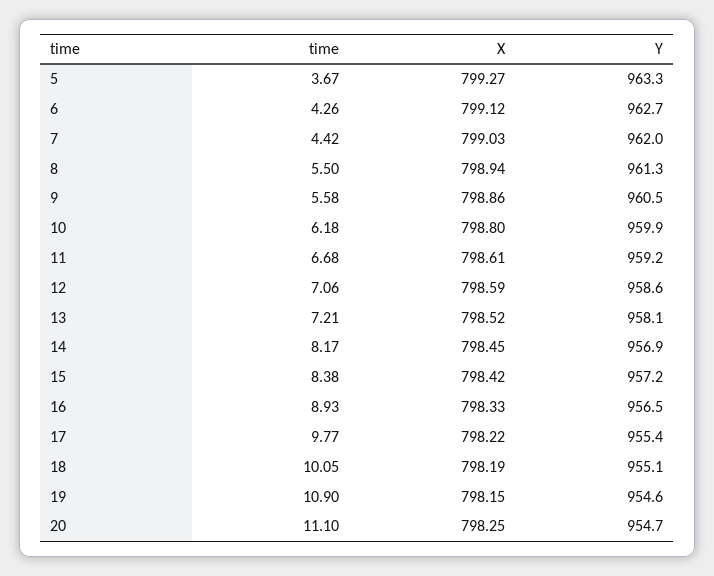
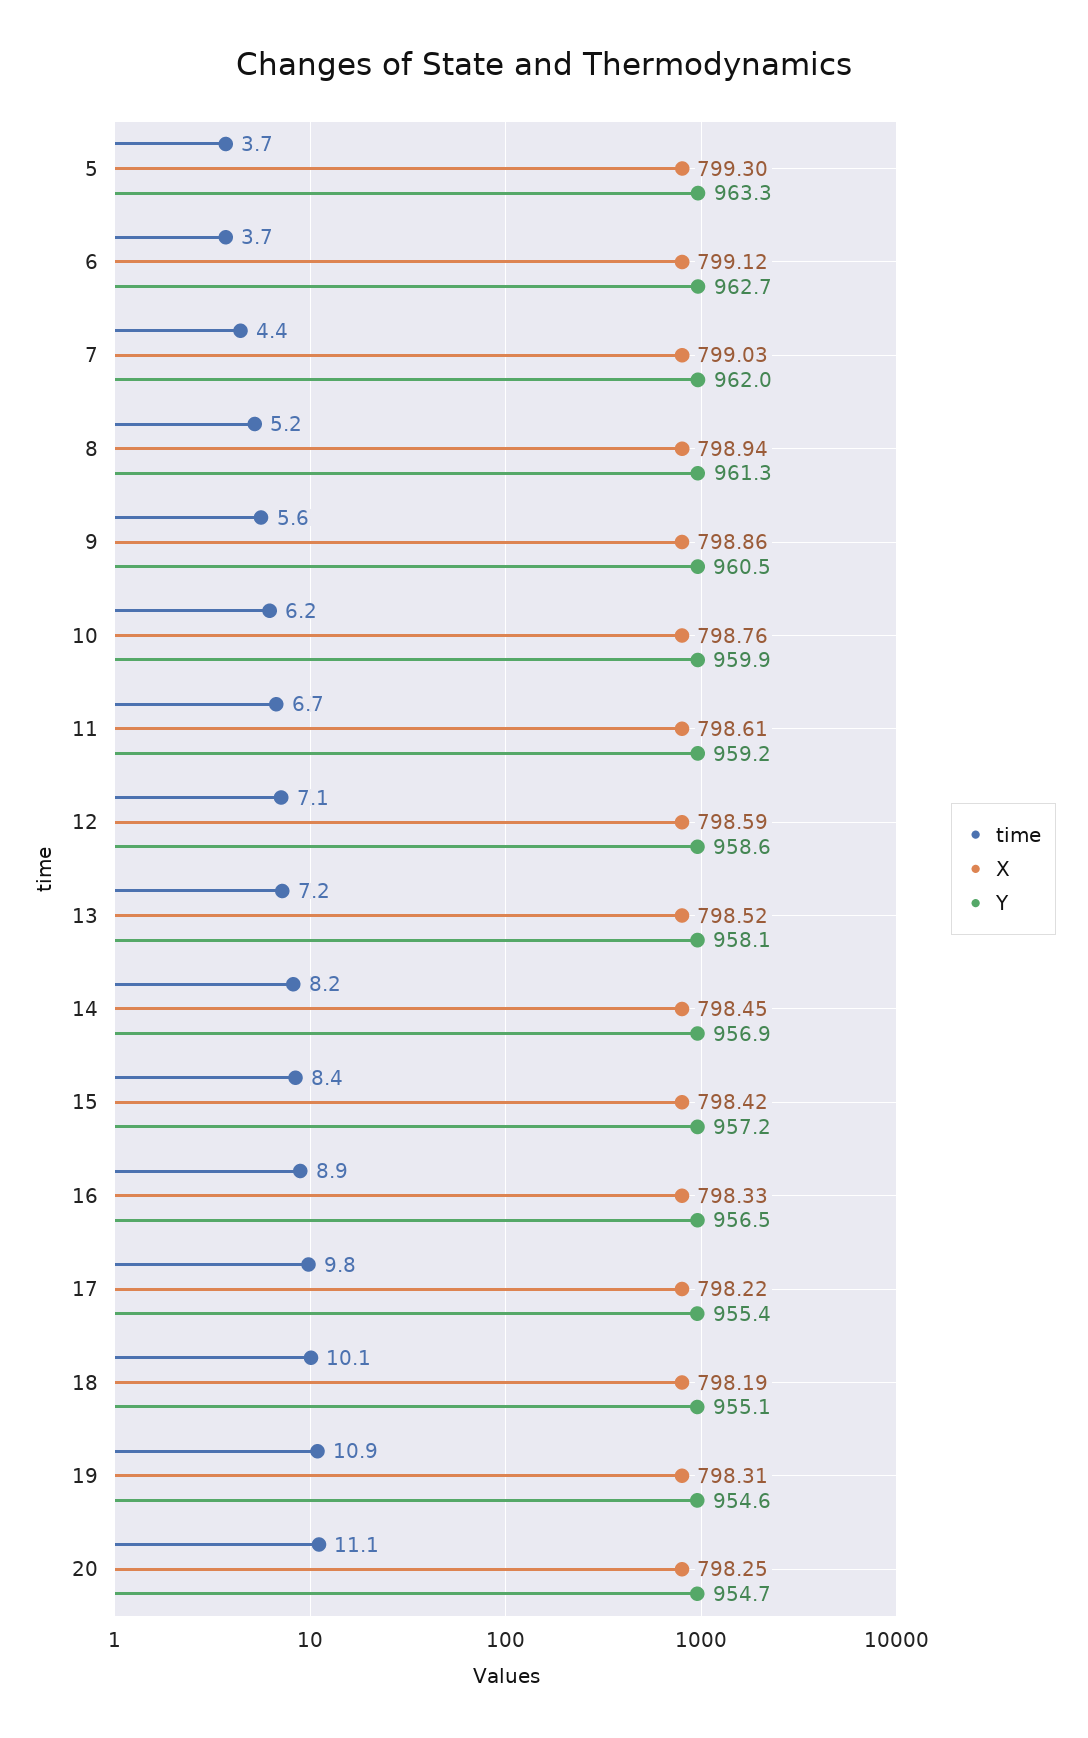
  {
    "time": {
      "5": 3.67,
-     "6": 4.26,
+     "6": 3.7,
      "7": 4.42,
-     "8": 5.5,
+     "8": 5.2,
      "9": 5.58,
      "10": 6.18,
      "11": 6.68,
      "12": 7.06,
      "13": 7.21,
      "14": 8.17,
      "15": 8.38,
      "16": 8.93,
      "17": 9.77,
      "18": 10.05,
      "19": 10.9,
      "20": 11.1
    },
    "X": {
-     "5": 799.27,
+     "5": 799.3,
      "6": 799.12,
      "7": 799.03,
      "8": 798.94,
      "9": 798.86,
-     "10": 798.8,
+     "10": 798.76,
      "11": 798.61,
      "12": 798.59,
      "13": 798.52,
      "14": 798.45,
      "15": 798.42,
      "16": 798.33,
      "17": 798.22,
      "18": 798.19,
-     "19": 798.15,
+     "19": 798.31,
      "20": 798.25
    },
    "Y": {
      "5": 963.3,
      "6": 962.7,
      "7": 962,
      "8": 961.3,
      "9": 960.5,
      "10": 959.9,
      "11": 959.2,
      "12": 958.6,
      "13": 958.1,
      "14": 956.9,
      "15": 957.2,
      "16": 956.5,
      "17": 955.4,
      "18": 955.1,
      "19": 954.6,
      "20": 954.7
    }
  }

